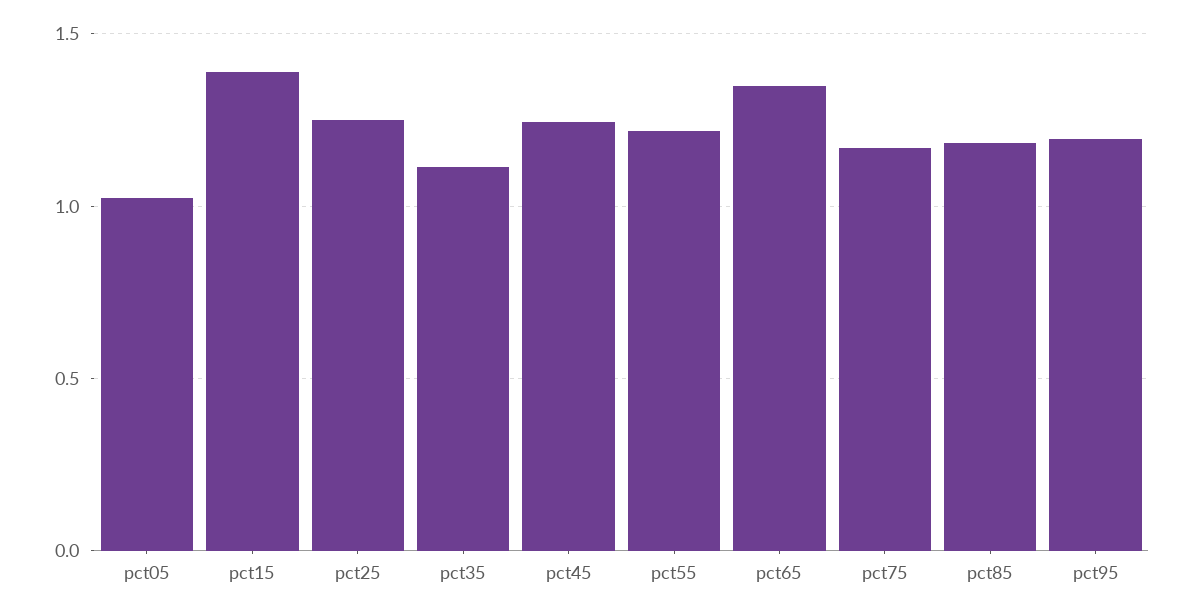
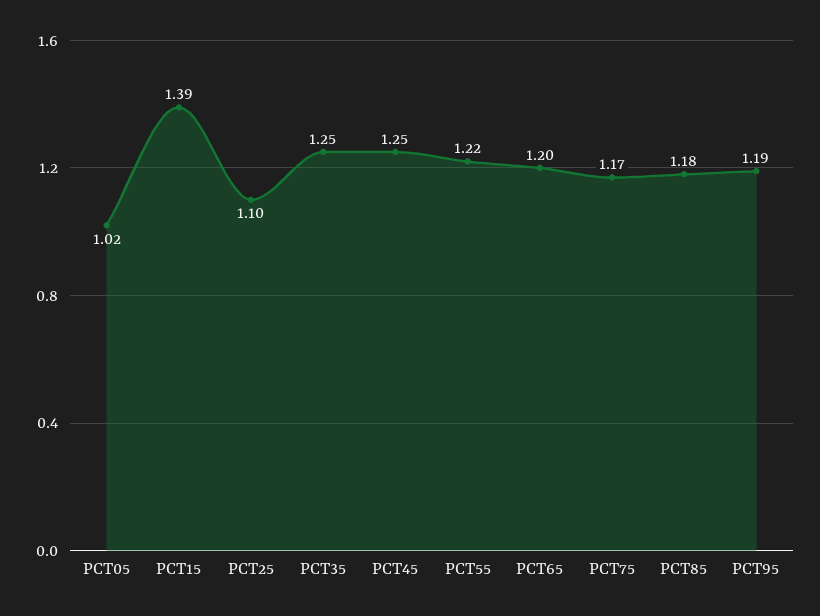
  {
    "pct05": 1.02,
    "pct15": 1.39,
-   "pct25": 1.25,
+   "pct25": 1.1,
-   "pct35": 1.1,
+   "pct35": 1.25,
    "pct45": 1.25,
    "pct55": 1.22,
-   "pct65": 1.35,
+   "pct65": 1.2,
    "pct75": 1.17,
    "pct85": 1.18,
    "pct95": 1.19
  }

